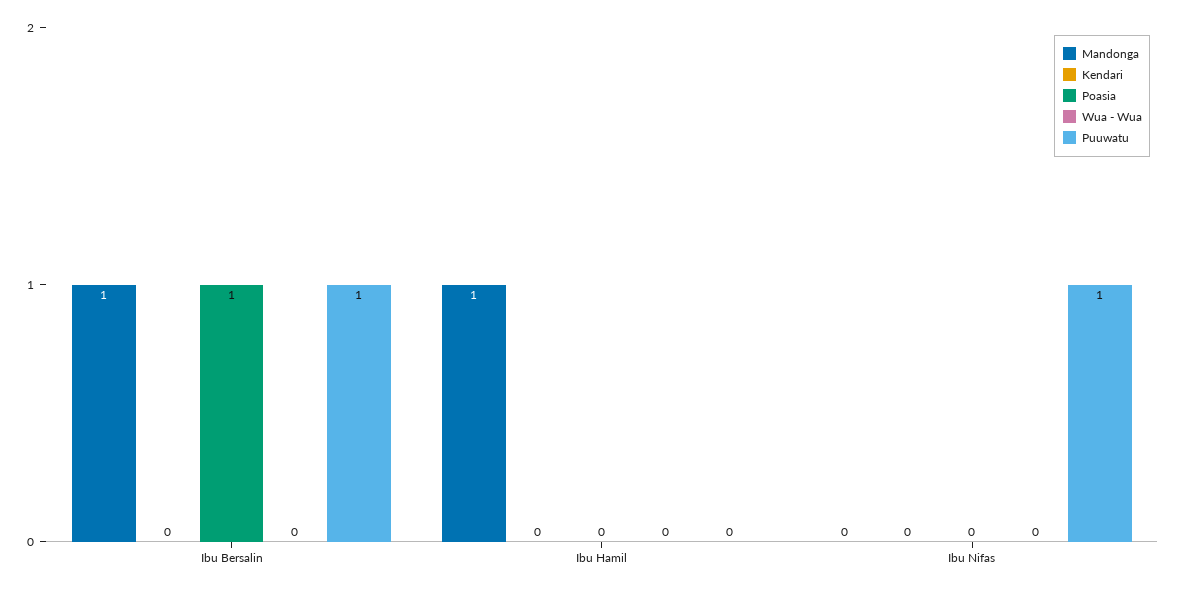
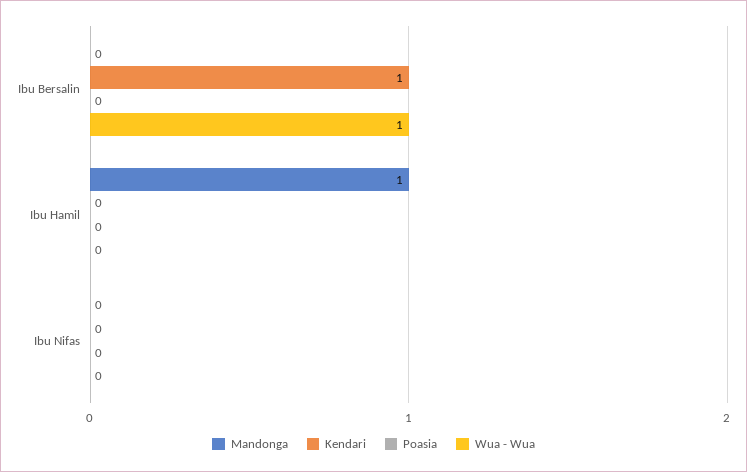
  {
    "Mandonga": {
-     "Ibu Bersalin": 1,
+     "Ibu Bersalin": 0,
      "Ibu Hamil": 1,
      "Ibu Nifas": 0
    },
    "Kendari": {
-     "Ibu Bersalin": 0,
+     "Ibu Bersalin": 1,
      "Ibu Hamil": 0,
      "Ibu Nifas": 0
    },
    "Poasia": {
-     "Ibu Bersalin": 1,
+     "Ibu Bersalin": 0,
      "Ibu Hamil": 0,
      "Ibu Nifas": 0
    },
    "Wua - Wua": {
-     "Ibu Bersalin": 0,
+     "Ibu Bersalin": 1,
      "Ibu Hamil": 0,
      "Ibu Nifas": 0
-   },
+   }
-   "Puuwatu": {
-     "Ibu Bersalin": 1,
-     "Ibu Hamil": 0,
-     "Ibu Nifas": 1
-   }
  }

